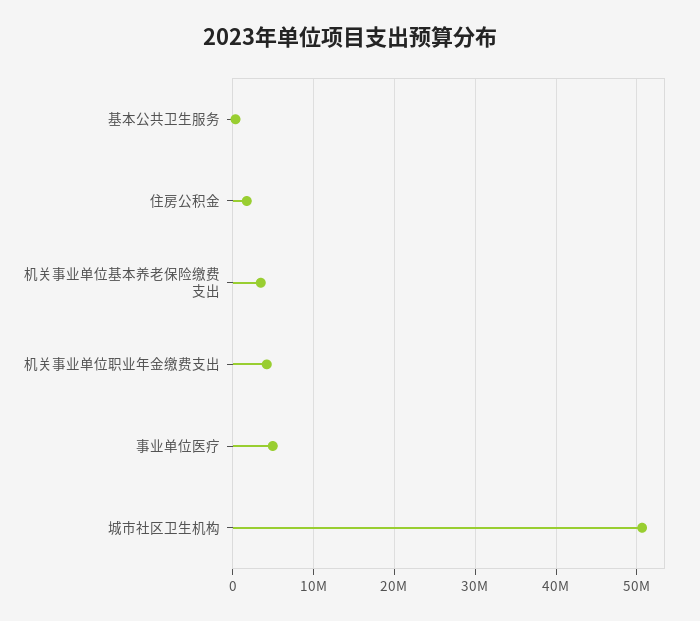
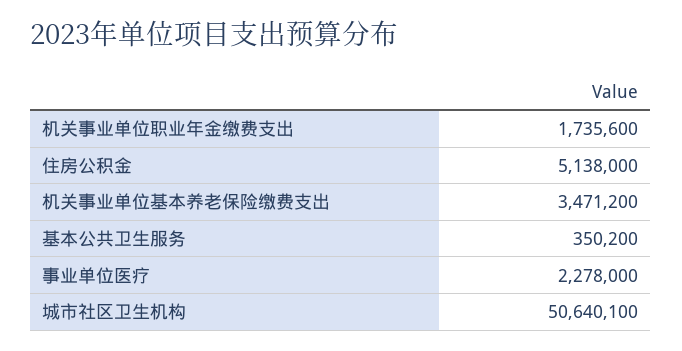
  {
    "基本公共卫生服务": 350200,
-   "住房公积金": 2000000,
+   "住房公积金": 5138000,
    "机关事业单位基本养老保险缴费支出": 3471200,
-   "机关事业单位职业年金缴费支出": 4000000,
+   "机关事业单位职业年金缴费支出": 1735600,
-   "事业单位医疗": 5000000,
+   "事业单位医疗": 2278000,
    "城市社区卫生机构": 50640100
  }

